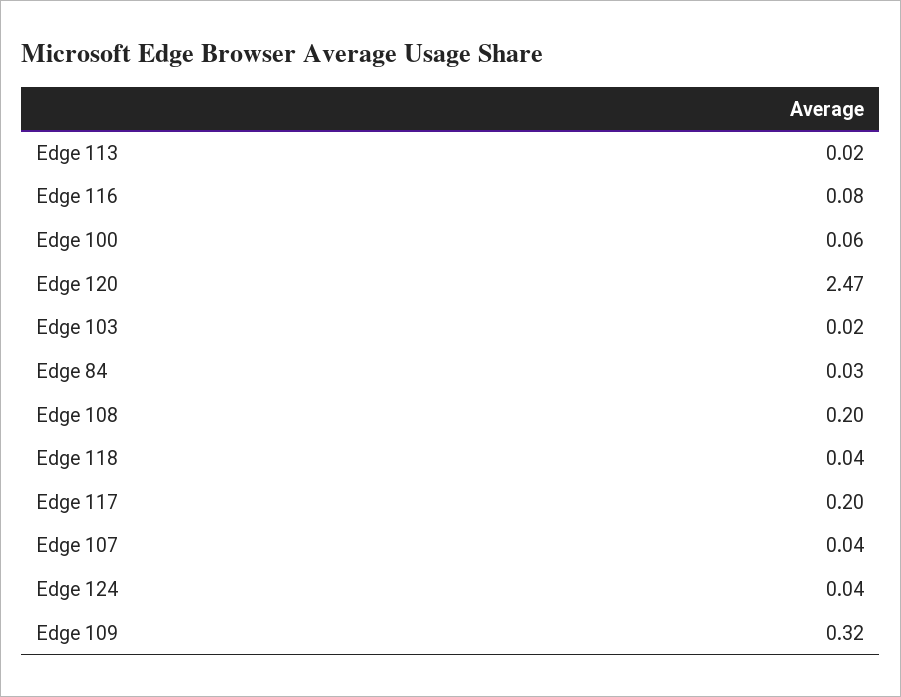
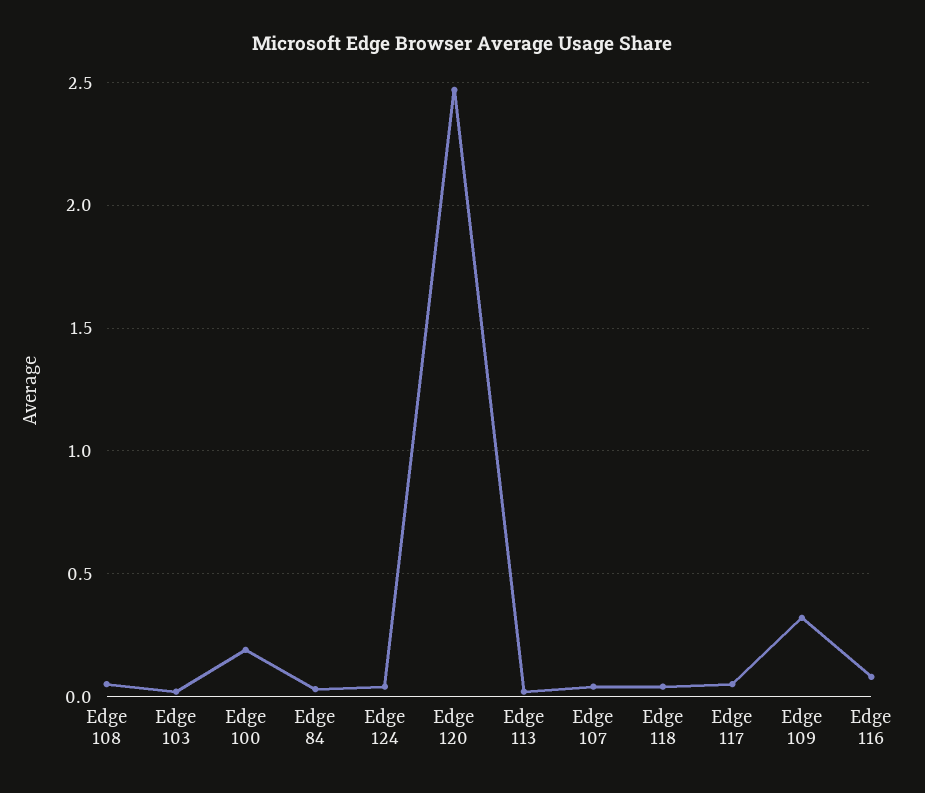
  {
    "Edge 113": 0.02,
    "Edge 116": 0.08,
-   "Edge 100": 0.06,
+   "Edge 100": 0.2,
    "Edge 120": 2.47,
    "Edge 103": 0.02,
    "Edge 84": 0.03,
-   "Edge 108": 0.2,
+   "Edge 108": 0.05,
    "Edge 118": 0.04,
-   "Edge 117": 0.2,
+   "Edge 117": 0.05,
    "Edge 107": 0.04,
    "Edge 124": 0.04,
    "Edge 109": 0.32
  }

